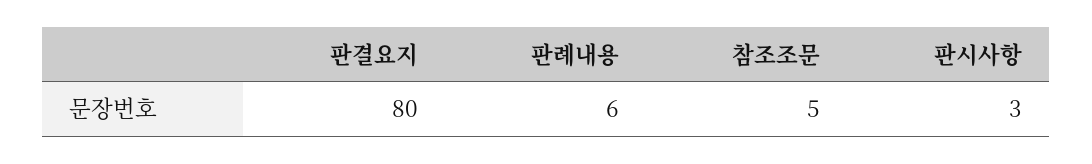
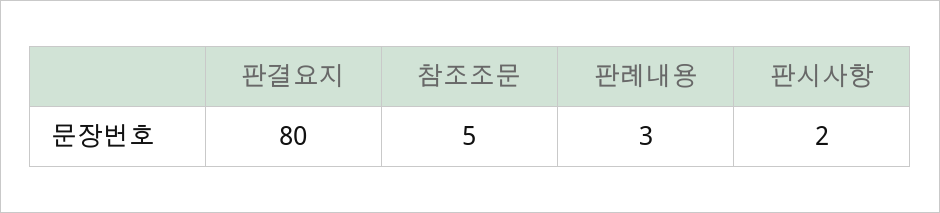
  {
    "판결요지": 80,
-   "판례내용": 6,
+   "판례내용": 3,
    "참조조문": 5,
-   "판시사항": 3
+   "판시사항": 2
  }

